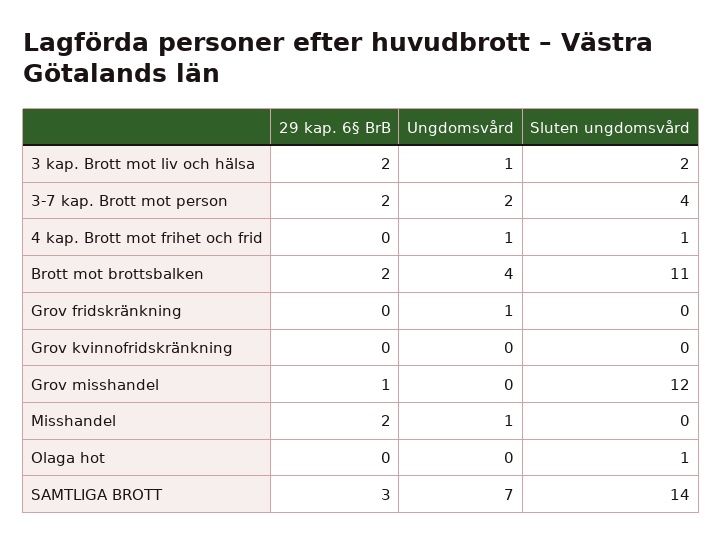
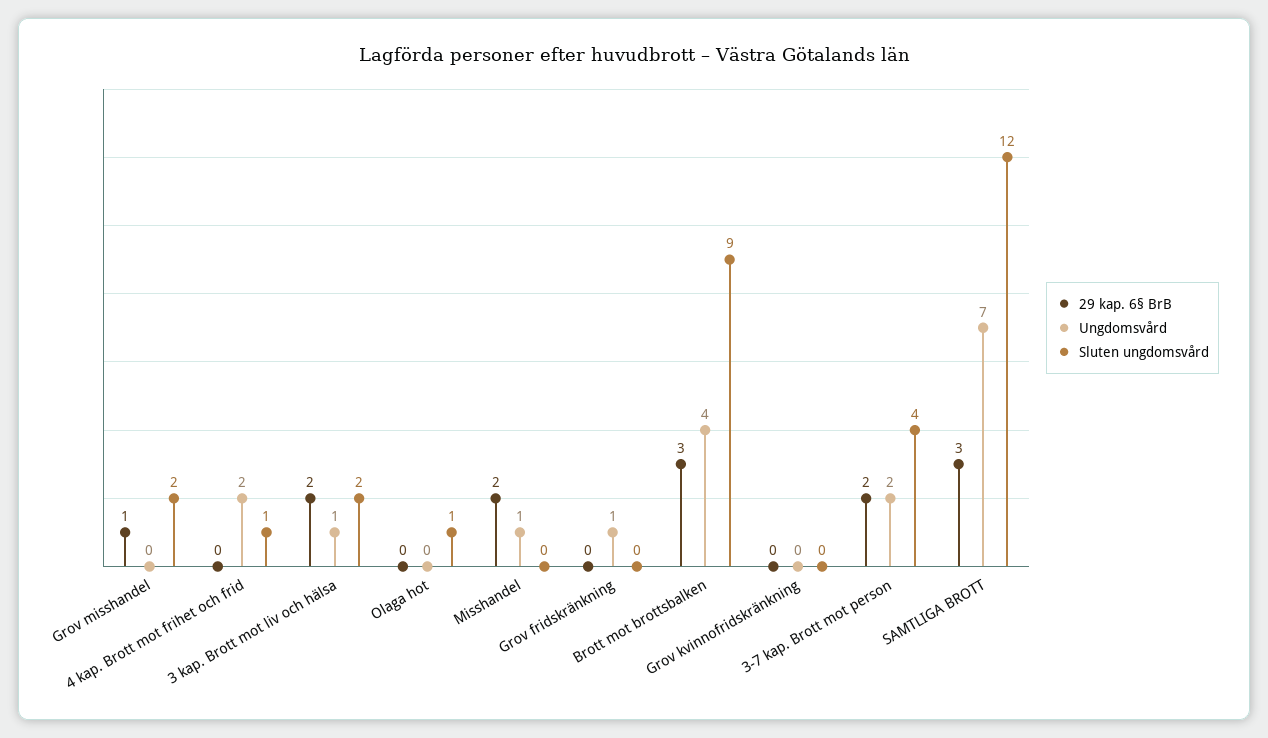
  {
    "29 kap. 6§ BrB": {
      "3 kap. Brott mot liv och hälsa": 2,
      "3-7 kap. Brott mot person": 2,
      "4 kap. Brott mot frihet och frid": 0,
-     "Brott mot brottsbalken": 2,
+     "Brott mot brottsbalken": 3,
      "Grov fridskränkning": 0,
      "Grov kvinnofridskränkning": 0,
      "Grov misshandel": 1,
      "Misshandel": 2,
      "Olaga hot": 0,
      "SAMTLIGA BROTT": 3
    },
    "Ungdomsvård": {
      "3 kap. Brott mot liv och hälsa": 1,
      "3-7 kap. Brott mot person": 2,
-     "4 kap. Brott mot frihet och frid": 1,
+     "4 kap. Brott mot frihet och frid": 2,
      "Brott mot brottsbalken": 4,
      "Grov fridskränkning": 1,
      "Grov kvinnofridskränkning": 0,
      "Grov misshandel": 0,
      "Misshandel": 1,
      "Olaga hot": 0,
      "SAMTLIGA BROTT": 7
    },
    "Sluten ungdomsvård": {
      "3 kap. Brott mot liv och hälsa": 2,
      "3-7 kap. Brott mot person": 4,
      "4 kap. Brott mot frihet och frid": 1,
-     "Brott mot brottsbalken": 11,
+     "Brott mot brottsbalken": 9,
      "Grov fridskränkning": 0,
      "Grov kvinnofridskränkning": 0,
-     "Grov misshandel": 12,
+     "Grov misshandel": 2,
      "Misshandel": 0,
      "Olaga hot": 1,
-     "SAMTLIGA BROTT": 14
+     "SAMTLIGA BROTT": 12
    }
  }

